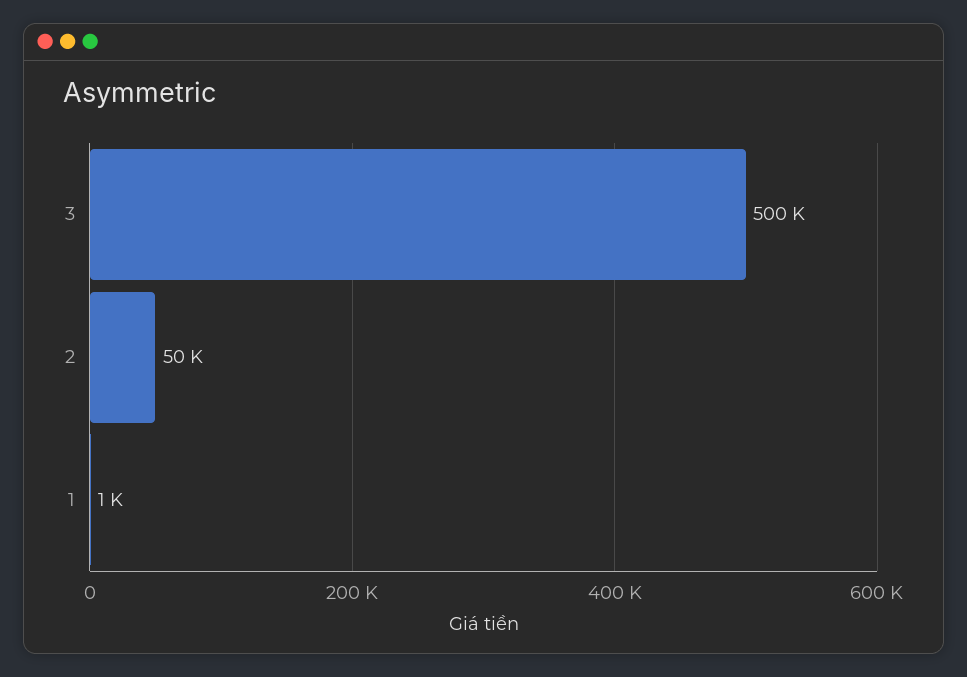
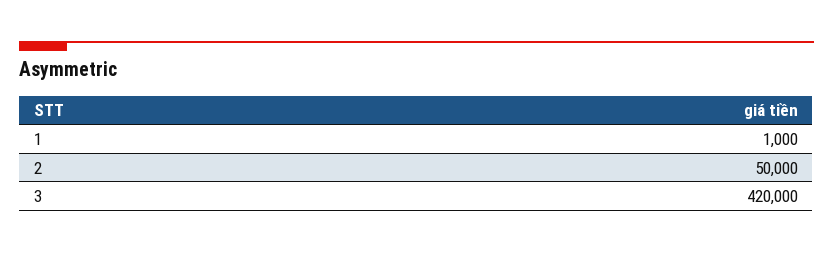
  {
-   "3": 500000,
+   "3": 420000,
    "2": 50000,
    "1": 1000
  }

